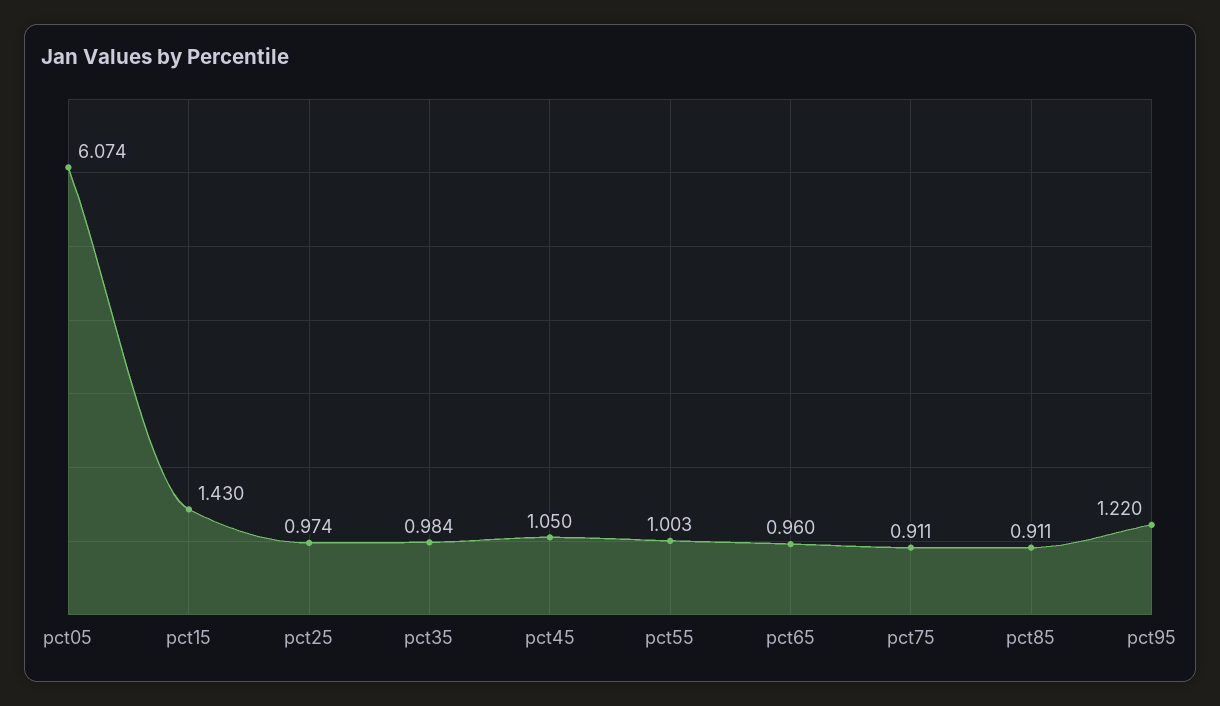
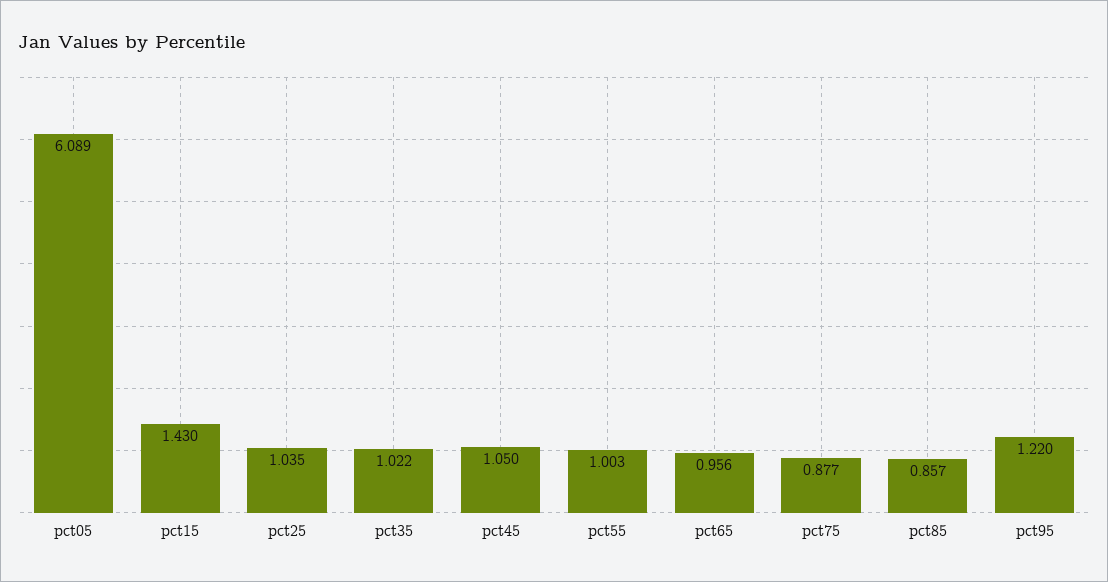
  {
-   "pct05": 6.074,
+   "pct05": 6.089,
    "pct15": 1.43,
-   "pct25": 0.974,
+   "pct25": 1.035,
-   "pct35": 0.984,
+   "pct35": 1.022,
    "pct45": 1.05,
    "pct55": 1.003,
-   "pct65": 0.96,
+   "pct65": 0.956,
-   "pct75": 0.911,
+   "pct75": 0.877,
-   "pct85": 0.911,
+   "pct85": 0.857,
    "pct95": 1.22
  }

